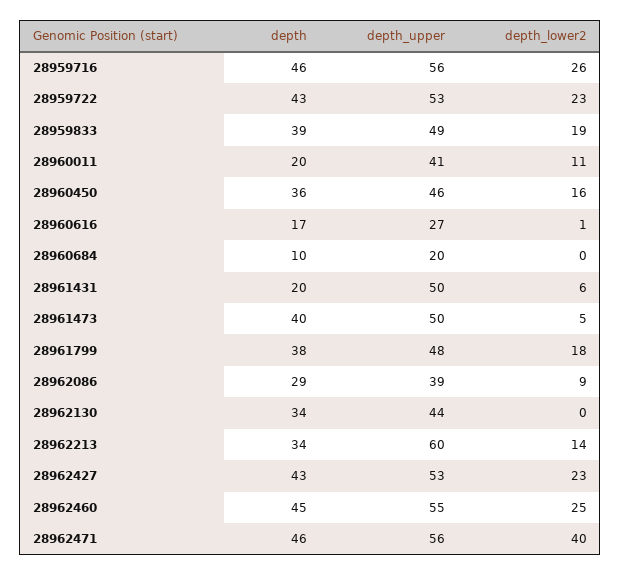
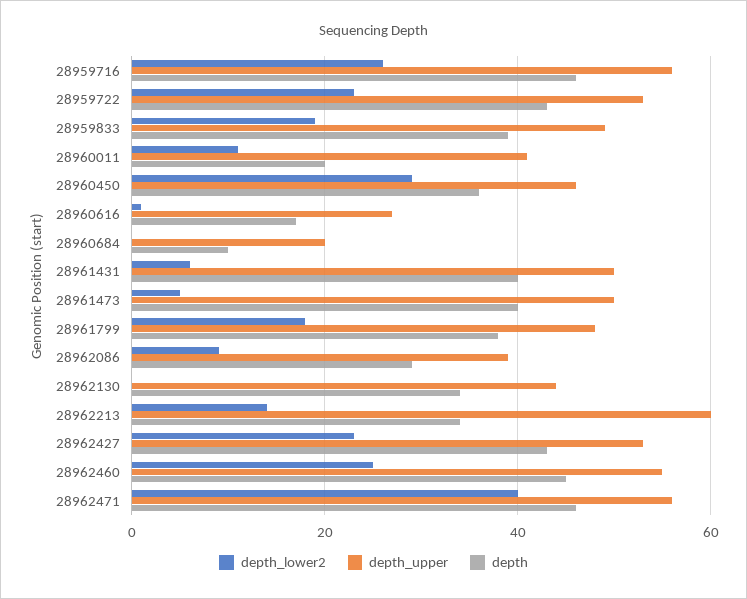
  {
    "depth": {
      "28959716": 46,
      "28959722": 43,
      "28959833": 39,
      "28960011": 20,
      "28960450": 36,
      "28960616": 17,
      "28960684": 10,
-     "28961431": 20,
+     "28961431": 40,
      "28961473": 40,
      "28961799": 38,
      "28962086": 29,
      "28962130": 34,
      "28962213": 34,
      "28962427": 43,
      "28962460": 45,
      "28962471": 46
    },
    "depth_upper": {
      "28959716": 56,
      "28959722": 53,
      "28959833": 49,
      "28960011": 41,
      "28960450": 46,
      "28960616": 27,
      "28960684": 20,
      "28961431": 50,
      "28961473": 50,
      "28961799": 48,
      "28962086": 39,
      "28962130": 44,
      "28962213": 60,
      "28962427": 53,
      "28962460": 55,
      "28962471": 56
    },
    "depth_lower2": {
      "28959716": 26,
      "28959722": 23,
      "28959833": 19,
      "28960011": 11,
-     "28960450": 16,
+     "28960450": 30,
      "28960616": 1,
      "28960684": 0,
      "28961431": 6,
      "28961473": 5,
      "28961799": 18,
      "28962086": 9,
      "28962130": 0,
      "28962213": 14,
      "28962427": 23,
      "28962460": 25,
      "28962471": 40
    }
  }

